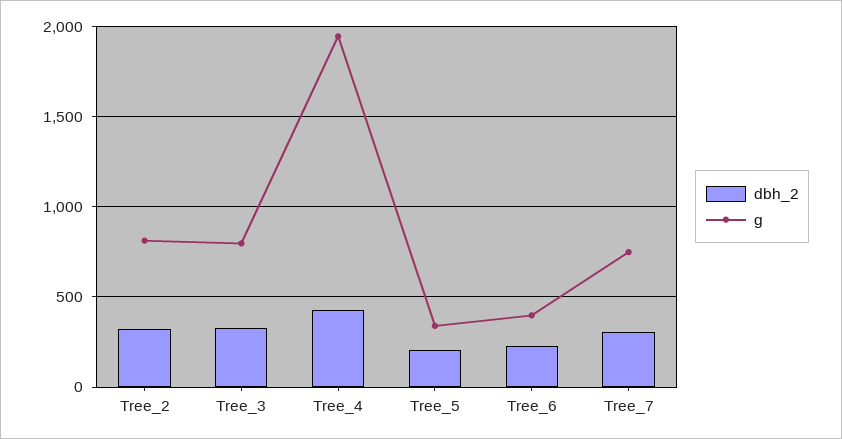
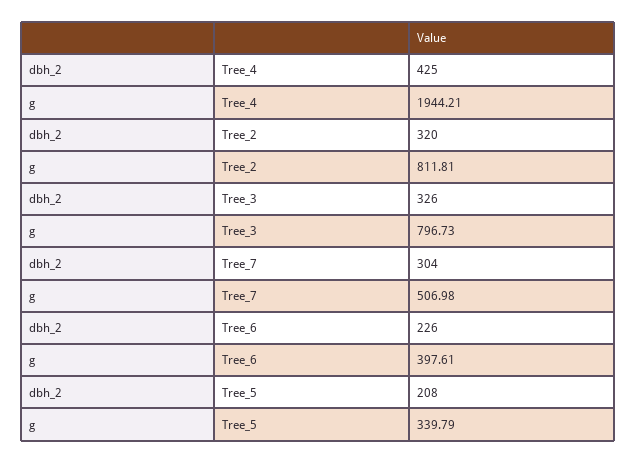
  {
    "dbh_2": {
      "Tree_2": 320,
      "Tree_3": 326,
      "Tree_4": 425,
      "Tree_5": 208,
      "Tree_6": 226,
      "Tree_7": 304
    },
    "g": {
      "Tree_2": 811.81,
      "Tree_3": 796.73,
      "Tree_4": 1944.21,
      "Tree_5": 339.79,
      "Tree_6": 397.61,
-     "Tree_7": 750
+     "Tree_7": 506.98
    }
  }

